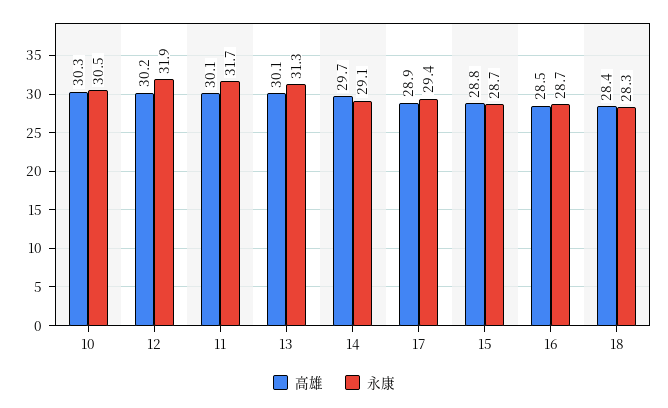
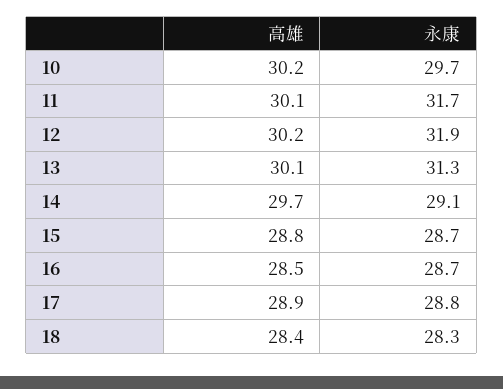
  {
    "高雄": {
-     "10": 30.3,
+     "10": 30.2,
      "12": 30.2,
      "11": 30.1,
      "13": 30.1,
      "14": 29.7,
      "17": 28.9,
      "15": 28.8,
      "16": 28.5,
      "18": 28.4
    },
    "永康": {
-     "10": 30.5,
+     "10": 29.7,
      "12": 31.9,
      "11": 31.7,
      "13": 31.3,
      "14": 29.1,
-     "17": 29.4,
+     "17": 28.8,
      "15": 28.7,
      "16": 28.7,
      "18": 28.3
    }
  }

